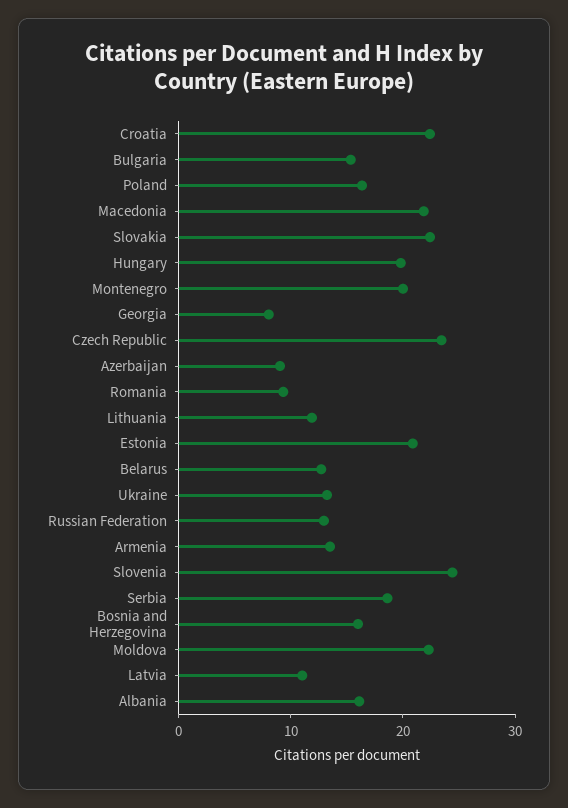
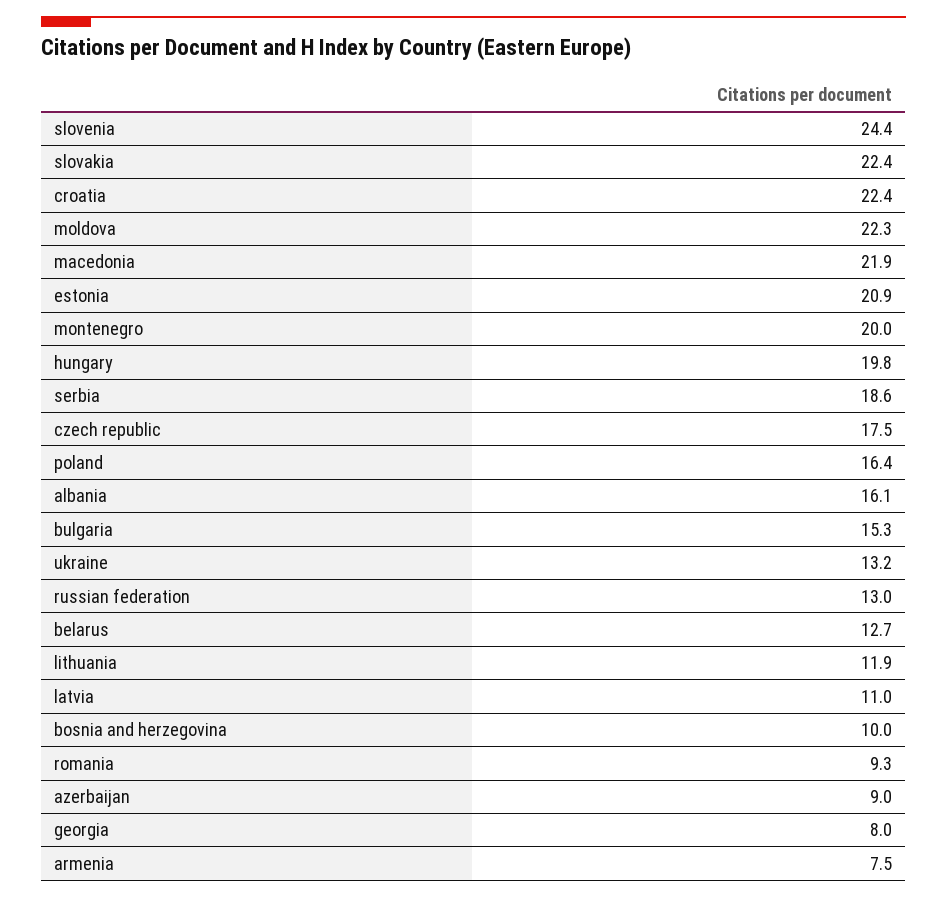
  {
    "Croatia": 22.4,
    "Bulgaria": 15.3,
    "Poland": 16.4,
    "Macedonia": 21.9,
    "Slovakia": 22.4,
    "Hungary": 19.8,
    "Montenegro": 20,
    "Georgia": 8,
-   "Czech Republic": 24,
+   "Czech Republic": 17.5,
    "Azerbaijan": 9,
    "Romania": 9.3,
    "Lithuania": 11.9,
    "Estonia": 20.9,
    "Belarus": 12.7,
    "Ukraine": 13.2,
    "Russian Federation": 13,
-   "Armenia": 14,
+   "Armenia": 7.5,
    "Slovenia": 24.4,
    "Serbia": 18.6,
-   "Bosnia and Herzegovina": 16,
+   "Bosnia and Herzegovina": 10,
    "Moldova": 22.3,
    "Latvia": 11,
    "Albania": 16.1
  }

